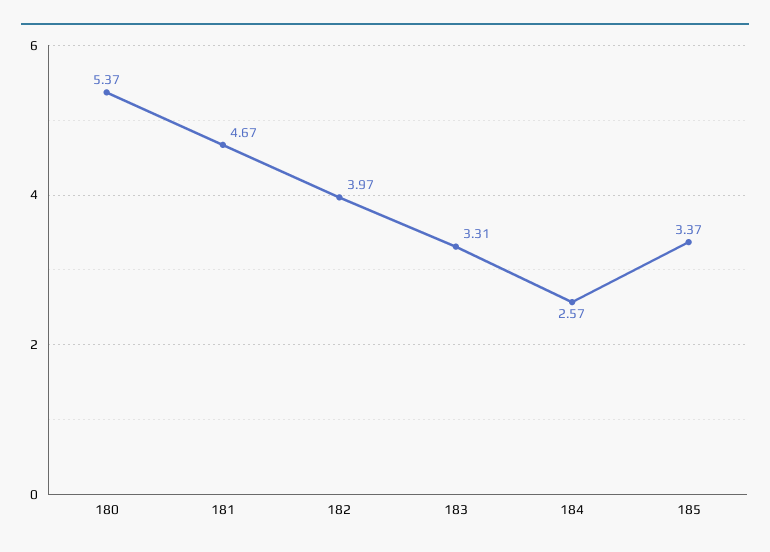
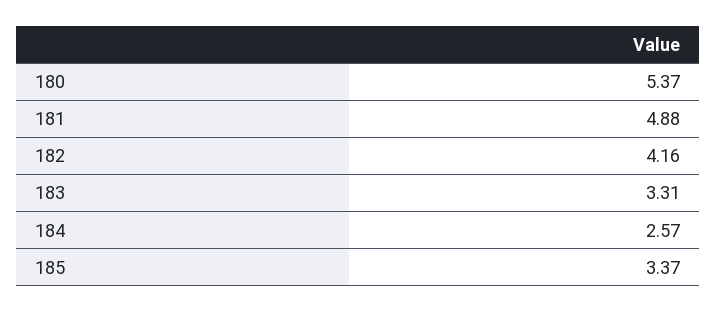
  {
    "180": 5.37,
-   "181": 4.67,
+   "181": 4.88,
-   "182": 3.97,
+   "182": 4.16,
    "183": 3.31,
    "184": 2.57,
    "185": 3.37
  }

